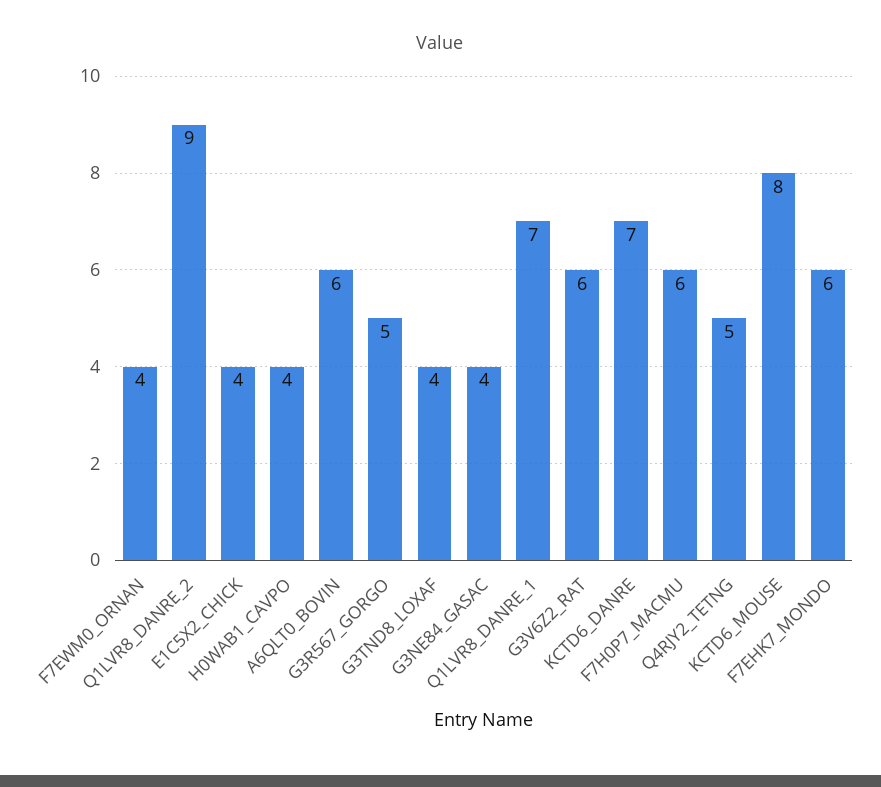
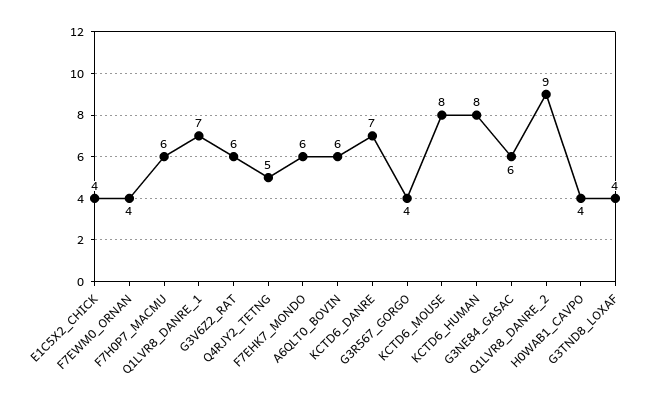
  {
    "F7EWM0_ORNAN": 4,
    "Q1LVR8_DANRE_2": 9,
    "E1C5X2_CHICK": 4,
    "H0WAB1_CAVPO": 4,
    "A6QLT0_BOVIN": 6,
-   "G3R567_GORGO": 5,
+   "G3R567_GORGO": 4,
    "G3TND8_LOXAF": 4,
-   "G3NE84_GASAC": 4,
+   "G3NE84_GASAC": 6,
    "Q1LVR8_DANRE_1": 7,
    "G3V6Z2_RAT": 6,
    "KCTD6_DANRE": 7,
    "F7H0P7_MACMU": 6,
    "Q4RJY2_TETNG": 5,
    "KCTD6_MOUSE": 8,
-   "F7EHK7_MONDO": 6
+   "F7EHK7_MONDO": 6,
+   "KCTD6_HUMAN": 8
  }

